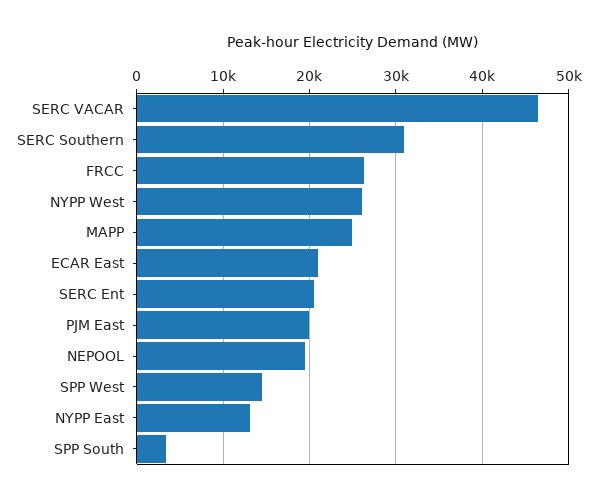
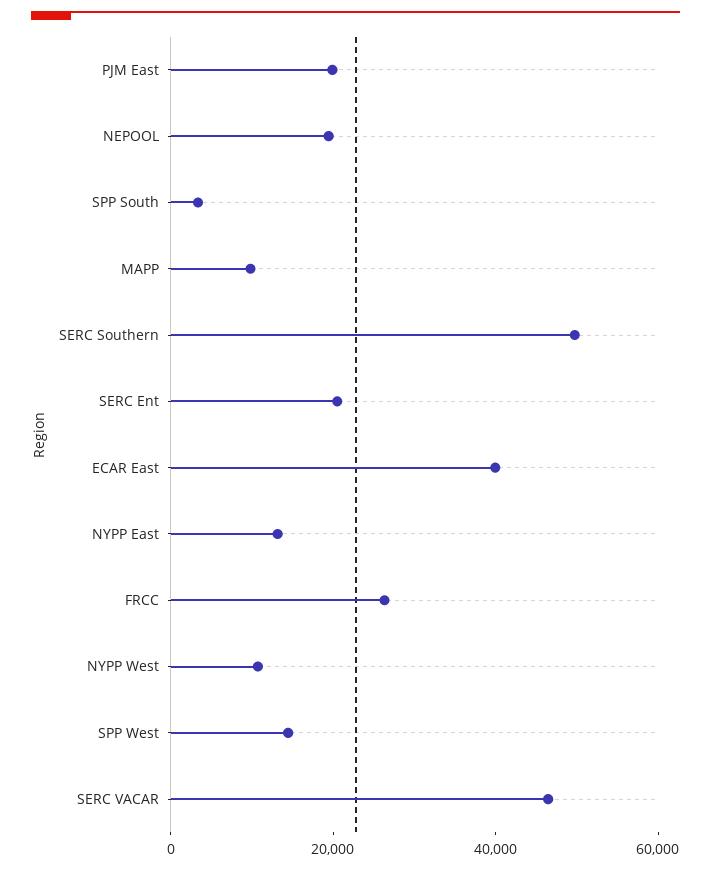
  {
    "SERC VACAR": 46000,
-   "SERC Southern": 31000,
+   "SERC Southern": 50000,
    "FRCC": 26000,
-   "NYPP West": 26000,
+   "NYPP West": 10000,
-   "MAPP": 25000,
+   "MAPP": 10000,
-   "ECAR East": 21000,
+   "ECAR East": 40000,
    "SERC Ent": 20000,
    "PJM East": 20000,
    "NEPOOL": 19000,
    "SPP West": 14000,
    "NYPP East": 13000,
    "SPP South": 3000
  }

